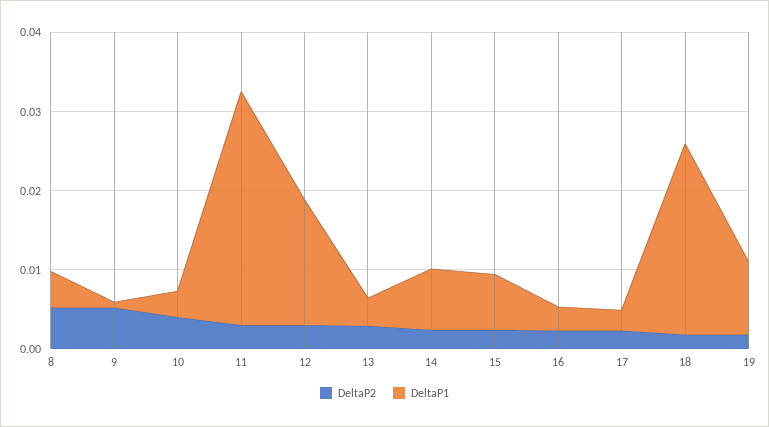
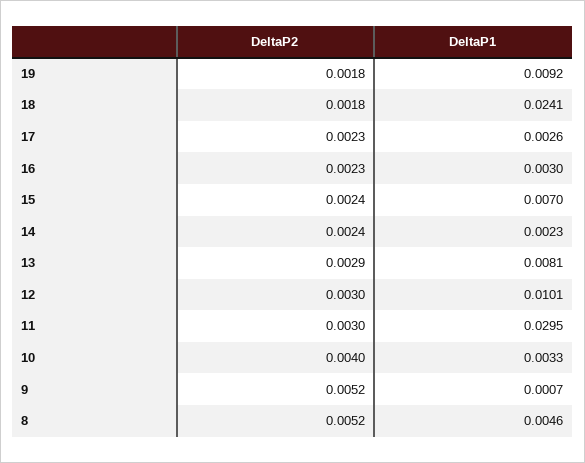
  {
    "DeltaP2": {
      "8": 0.0052,
      "9": 0.0052,
      "10": 0.004,
      "11": 0.003,
      "12": 0.003,
      "13": 0.0029,
      "14": 0.0024,
      "15": 0.0024,
      "16": 0.0023,
      "17": 0.0023,
      "18": 0.0018,
      "19": 0.0018
    },
    "DeltaP1": {
      "8": 0.0046,
      "9": 0.0007,
      "10": 0.0033,
      "11": 0.0295,
-     "12": 0.016,
+     "12": 0.0101,
-     "13": 0.004,
+     "13": 0.0081,
-     "14": 0.008,
+     "14": 0.0023,
      "15": 0.007,
      "16": 0.003,
      "17": 0.0026,
      "18": 0.0241,
      "19": 0.0092
    }
  }

